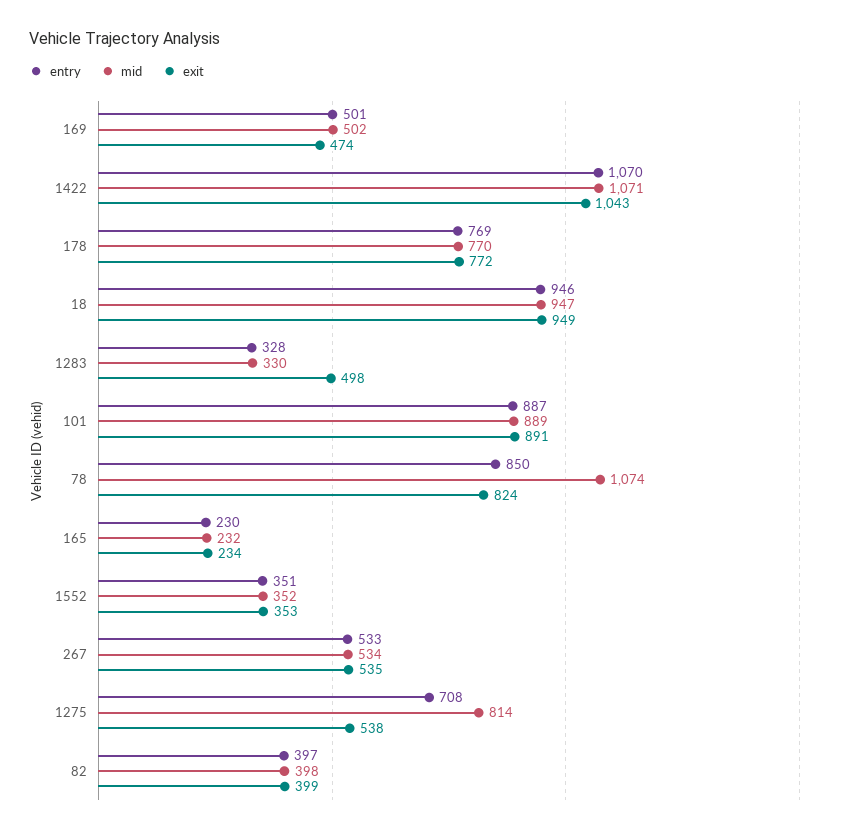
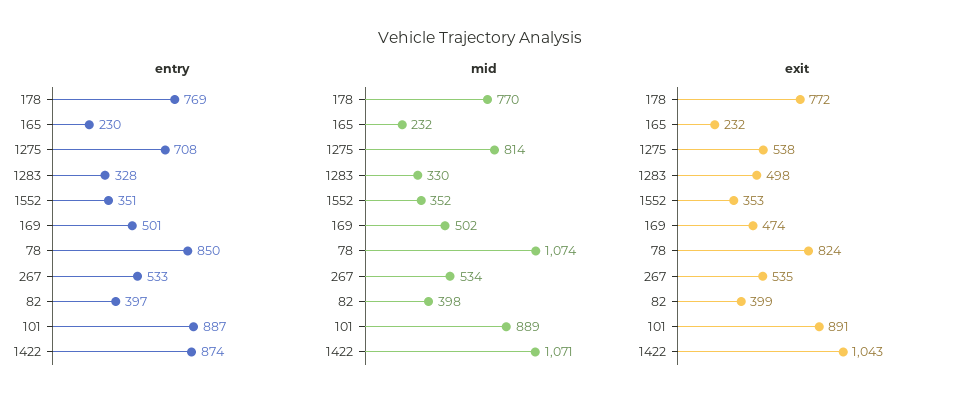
  {
    "entry": {
      "169": 501,
-     "1422": 1070,
+     "1422": 874,
      "178": 769,
-     "18": 946,
      "1283": 328,
      "101": 887,
      "78": 850,
      "165": 230,
      "1552": 351,
      "267": 533,
      "1275": 708,
      "82": 397
    },
    "mid": {
      "169": 502,
      "1422": 1071,
      "178": 770,
-     "18": 947,
      "1283": 330,
      "101": 889,
      "78": 1074,
      "165": 232,
      "1552": 352,
      "267": 534,
      "1275": 814,
      "82": 398
    },
    "exit": {
      "169": 474,
      "1422": 1043,
      "178": 772,
-     "18": 949,
      "1283": 498,
      "101": 891,
      "78": 824,
-     "165": 234,
+     "165": 232,
      "1552": 353,
      "267": 535,
      "1275": 538,
      "82": 399
    }
  }

